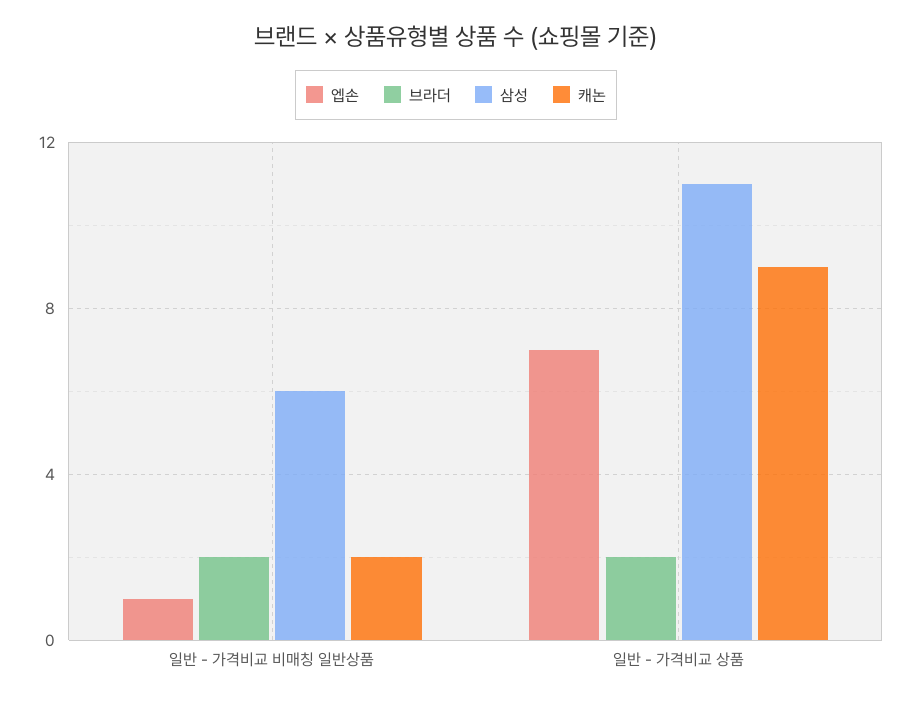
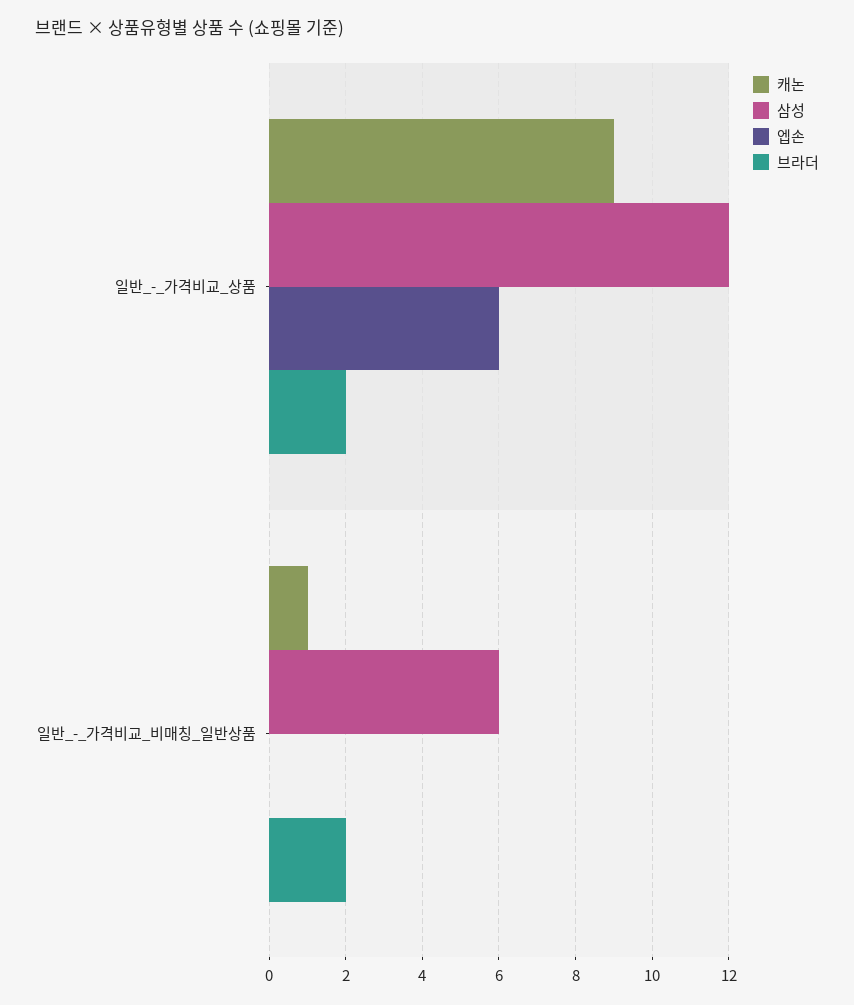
  {
    "엡손": {
-     "일반 - 가격비교 비매칭 일반상품": 1,
+     "일반 - 가격비교 비매칭 일반상품": 0,
-     "일반 - 가격비교 상품": 7
+     "일반 - 가격비교 상품": 6
    },
    "브라더": {
      "일반 - 가격비교 비매칭 일반상품": 2,
      "일반 - 가격비교 상품": 2
    },
    "삼성": {
      "일반 - 가격비교 비매칭 일반상품": 6,
-     "일반 - 가격비교 상품": 11
+     "일반 - 가격비교 상품": 12
    },
    "캐논": {
-     "일반 - 가격비교 비매칭 일반상품": 2,
+     "일반 - 가격비교 비매칭 일반상품": 1,
      "일반 - 가격비교 상품": 9
    }
  }

